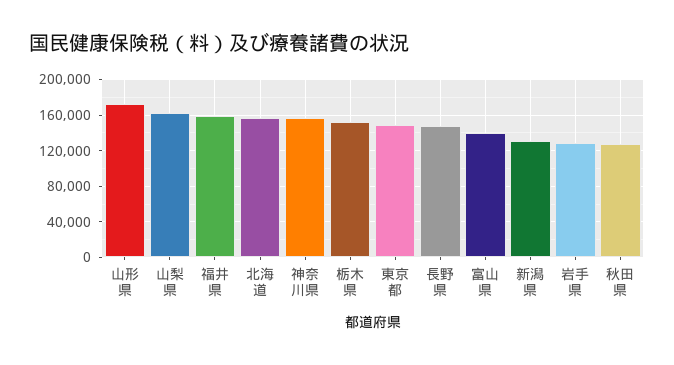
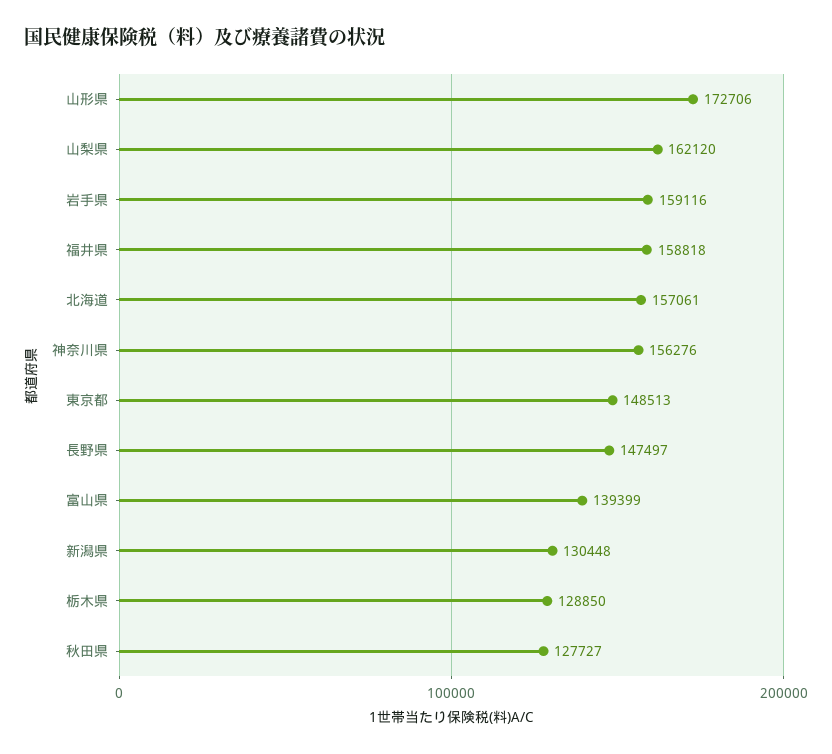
  {
    "山形県": 172706,
    "山梨県": 162120,
    "福井県": 158818,
    "北海道": 157061,
    "神奈川県": 156276,
-   "栃木県": 150000,
+   "栃木県": 128850,
    "東京都": 148513,
    "長野県": 147497,
    "富山県": 139399,
    "新潟県": 130448,
-   "岩手県": 130000,
+   "岩手県": 159116,
    "秋田県": 127727
  }

